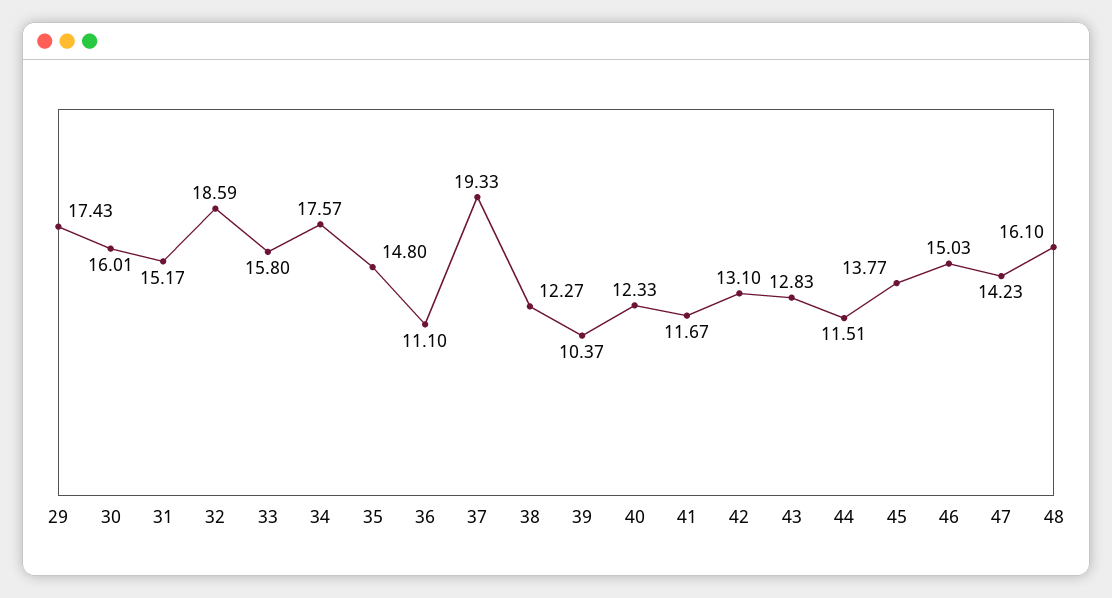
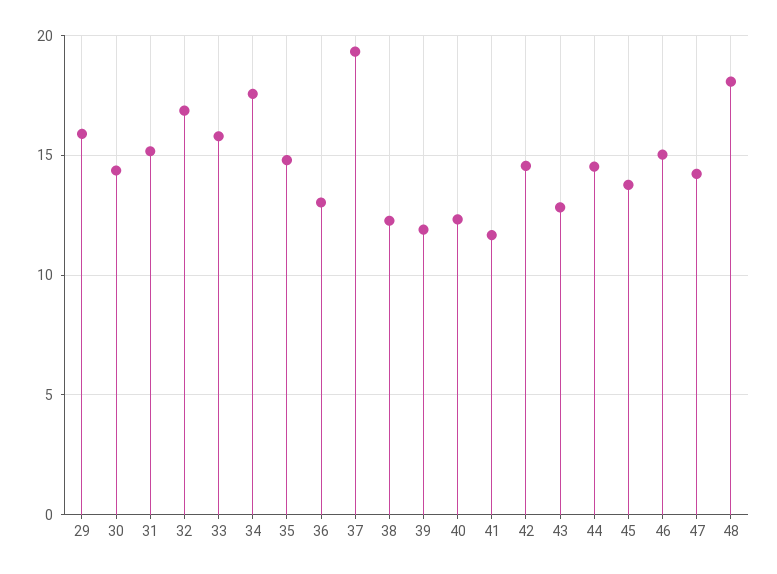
  {
-   "29": 17.43,
+   "29": 16,
-   "30": 16.01,
+   "30": 14.5,
    "31": 15.17,
-   "32": 18.59,
+   "32": 17,
    "33": 15.8,
    "34": 17.57,
    "35": 14.8,
-   "36": 11.1,
+   "36": 13,
    "37": 19.33,
    "38": 12.27,
-   "39": 10.37,
+   "39": 12,
    "40": 12.33,
    "41": 11.67,
-   "42": 13.1,
+   "42": 14.5,
    "43": 12.83,
-   "44": 11.51,
+   "44": 14.5,
    "45": 13.77,
    "46": 15.03,
    "47": 14.23,
-   "48": 16.1
+   "48": 18
  }

